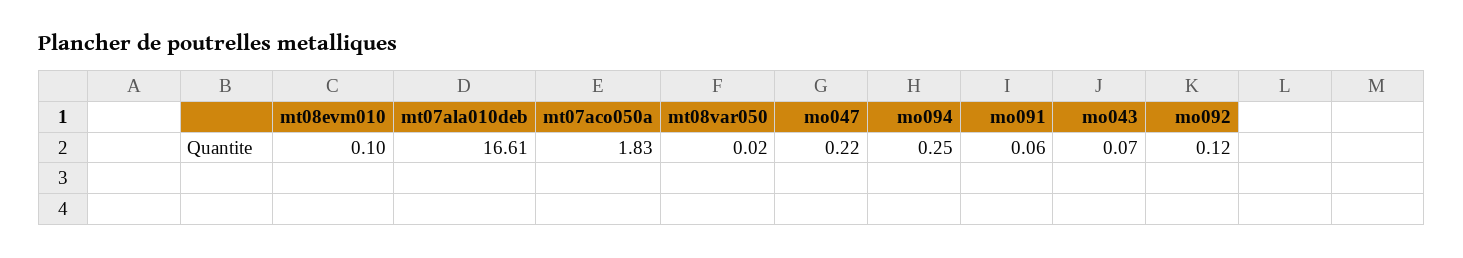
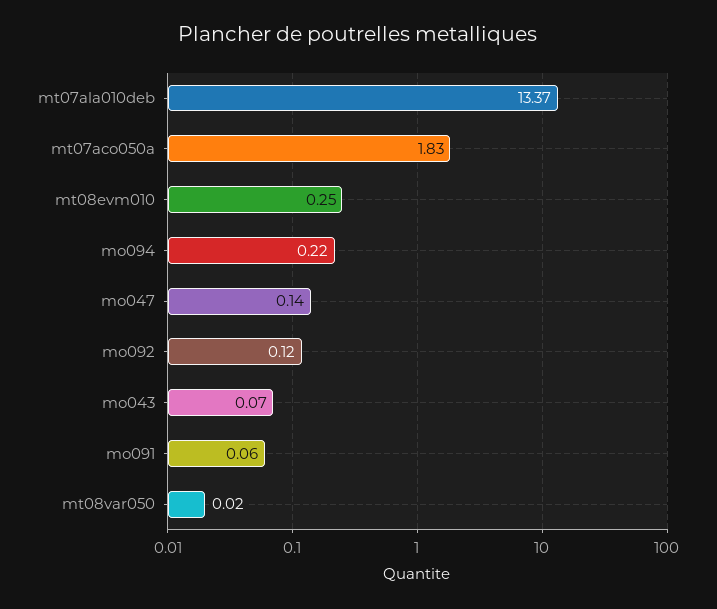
  {
-   "mt08evm010": 0.1,
+   "mt08evm010": 0.25,
-   "mt07ala010deb": 16.61,
+   "mt07ala010deb": 13.37,
    "mt07aco050a": 1.83,
    "mt08var050": 0.02,
-   "mo047": 0.22,
+   "mo047": 0.14,
-   "mo094": 0.25,
+   "mo094": 0.22,
    "mo091": 0.06,
    "mo043": 0.07,
    "mo092": 0.12
  }

